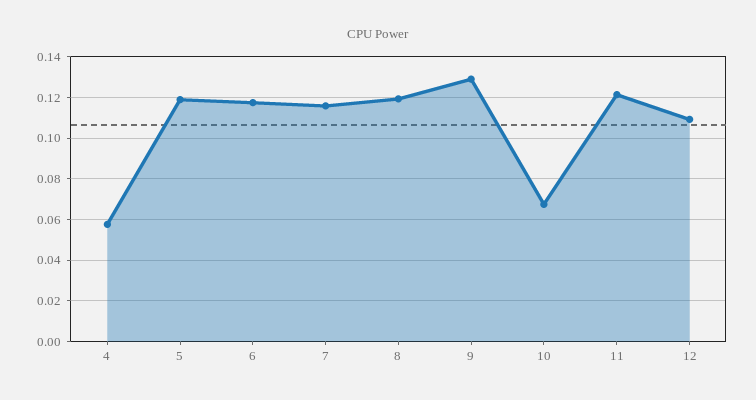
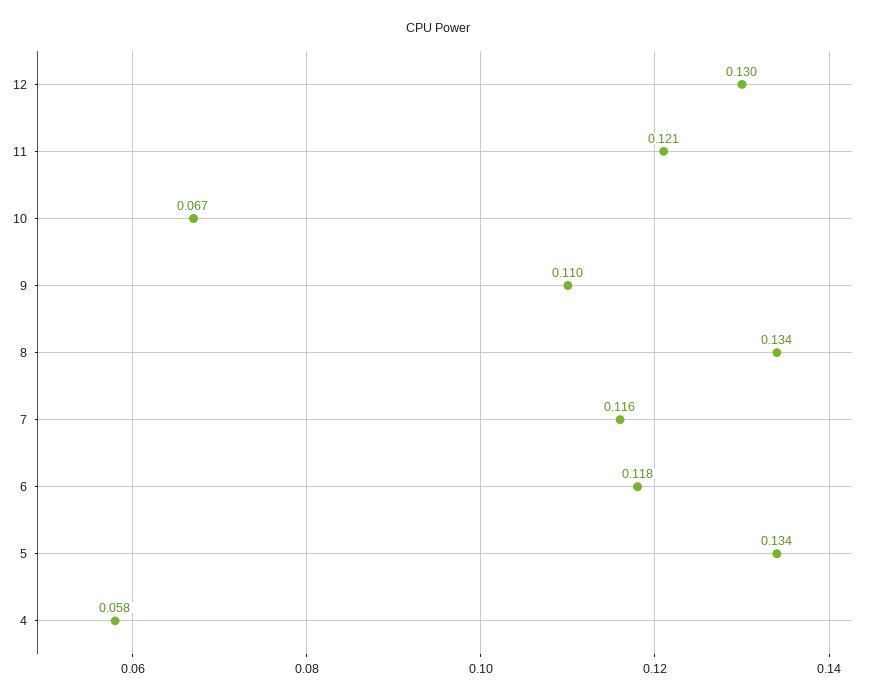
  {
    "4": 0.058,
-   "5": 0.12,
+   "5": 0.134,
    "6": 0.118,
    "7": 0.116,
-   "8": 0.12,
+   "8": 0.134,
-   "9": 0.13,
+   "9": 0.11,
    "10": 0.067,
    "11": 0.121,
-   "12": 0.11
+   "12": 0.13
  }

